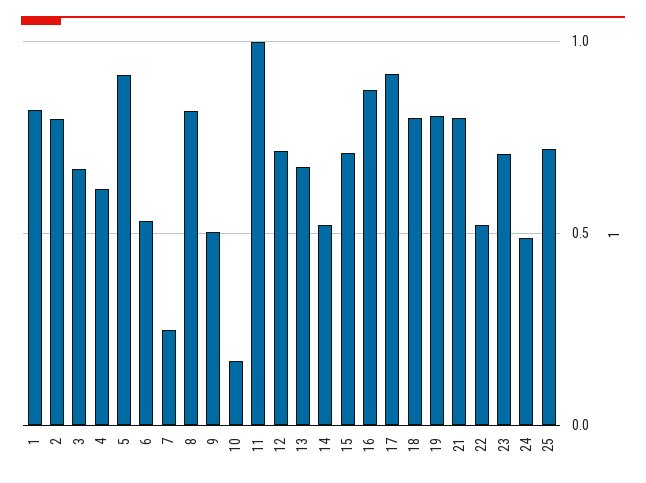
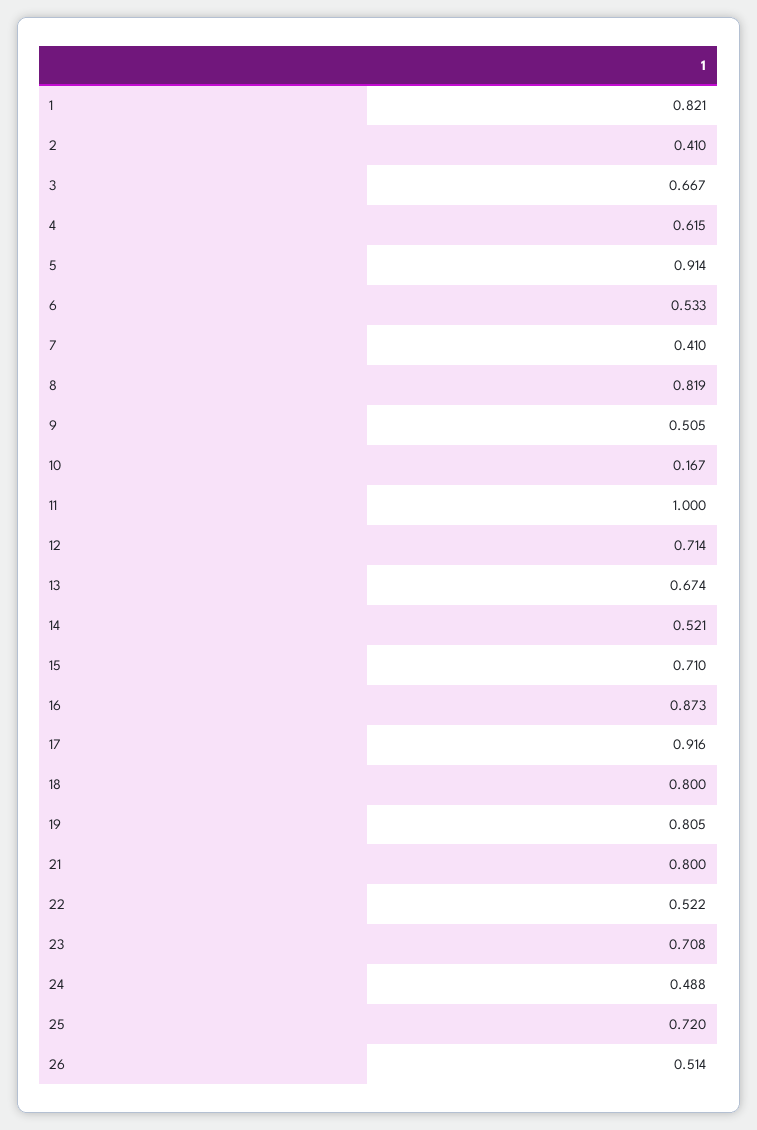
  {
    "1": 0.821,
-   "2": 0.8,
+   "2": 0.41,
    "3": 0.667,
    "4": 0.615,
    "5": 0.914,
    "6": 0.533,
-   "7": 0.25,
+   "7": 0.41,
    "8": 0.819,
    "9": 0.505,
    "10": 0.167,
    "11": 1,
    "12": 0.714,
    "13": 0.674,
    "14": 0.521,
    "15": 0.71,
    "16": 0.873,
    "17": 0.916,
    "18": 0.8,
    "19": 0.805,
    "21": 0.8,
    "22": 0.522,
    "23": 0.708,
    "24": 0.488,
-   "25": 0.72
+   "25": 0.72,
+   "26": 0.514
  }

